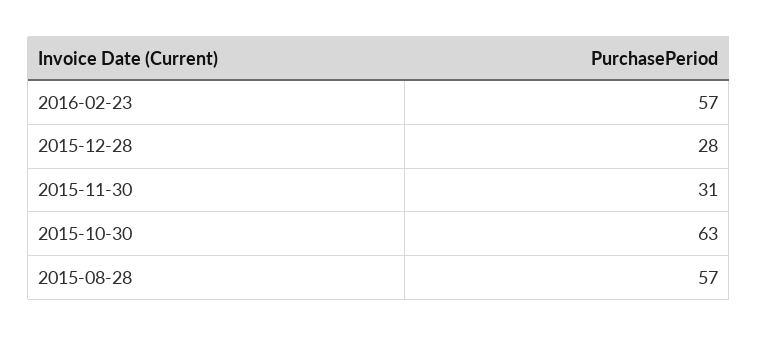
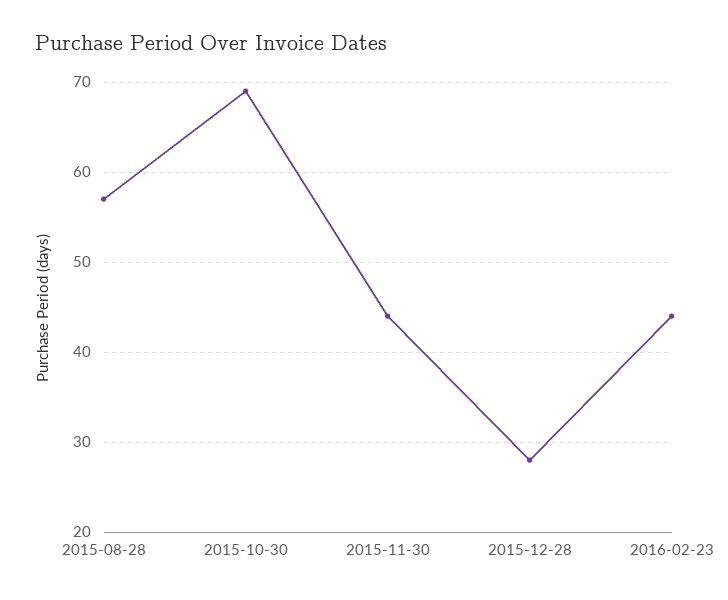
  {
-   "2016-02-23": 57,
+   "2016-02-23": 44,
    "2015-12-28": 28,
-   "2015-11-30": 31,
+   "2015-11-30": 44,
-   "2015-10-30": 63,
+   "2015-10-30": 69,
    "2015-08-28": 57
  }

